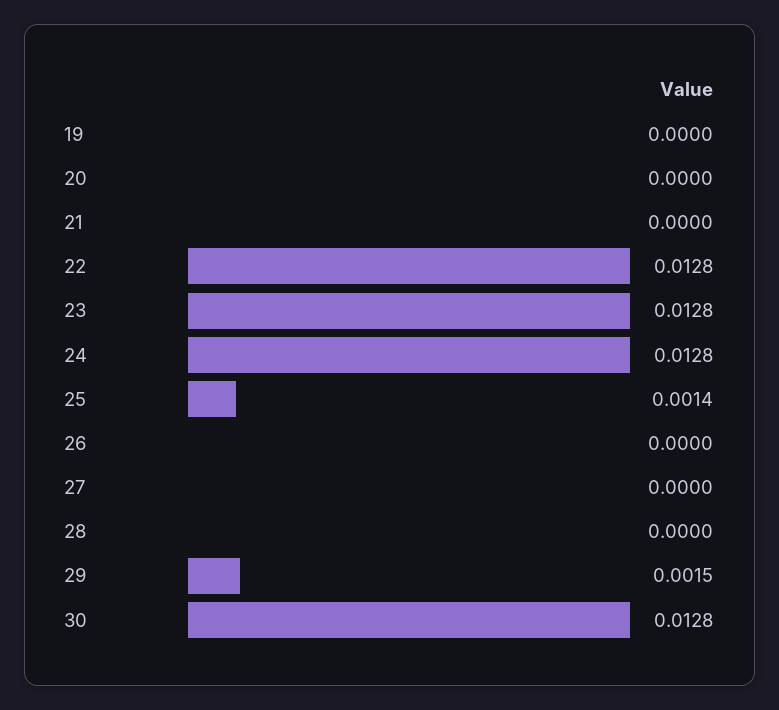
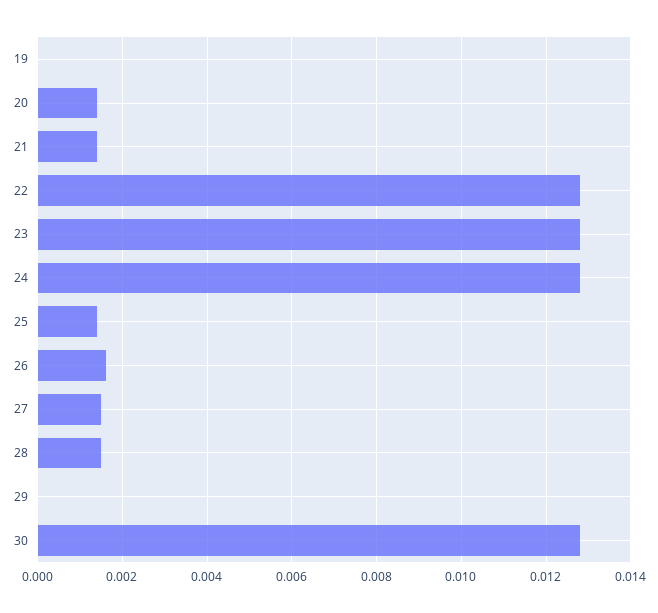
  {
    "19": 0,
-   "20": 0,
+   "20": 0.0015,
-   "21": 0,
+   "21": 0.0015,
    "22": 0.0128,
    "23": 0.0128,
    "24": 0.0128,
    "25": 0.0014,
-   "26": 0,
+   "26": 0.0015,
-   "27": 0,
+   "27": 0.0015,
-   "28": 0,
+   "28": 0.0015,
-   "29": 0.0015,
+   "29": 0,
    "30": 0.0128
  }

